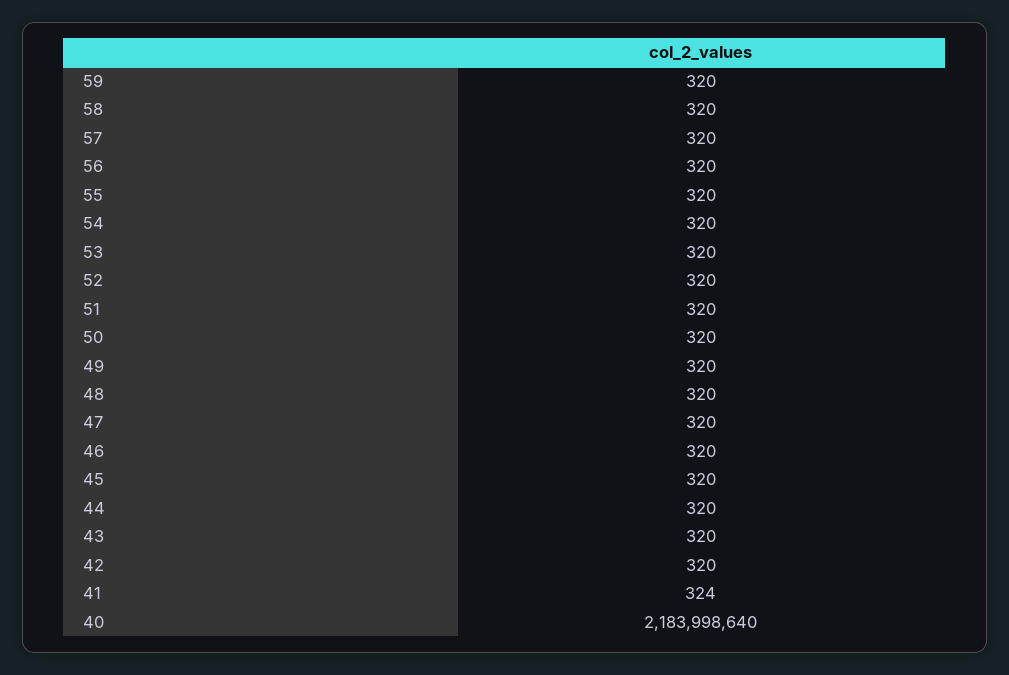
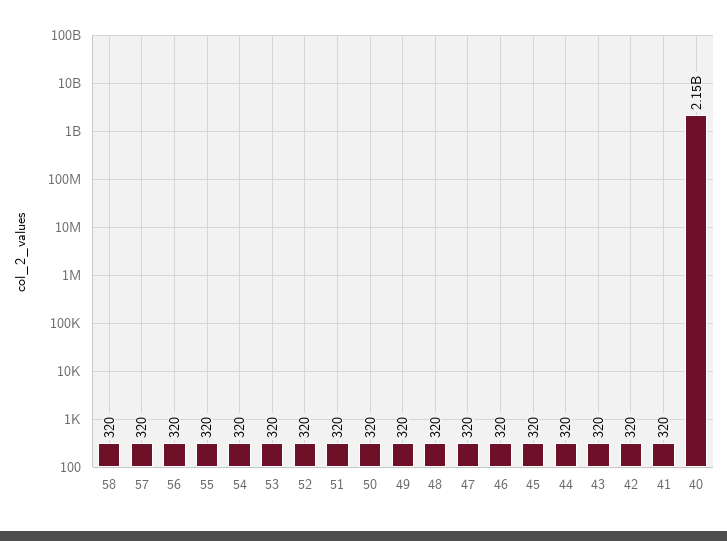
  {
-   "59": 320,
    "58": 320,
    "57": 320,
    "56": 320,
    "55": 320,
    "54": 320,
    "53": 320,
    "52": 320,
    "51": 320,
    "50": 320,
    "49": 320,
    "48": 320,
    "47": 320,
    "46": 320,
    "45": 320,
    "44": 320,
    "43": 320,
    "42": 320,
-   "41": 324,
+   "41": 320,
-   "40": 2183998640
+   "40": 2150000000
  }

